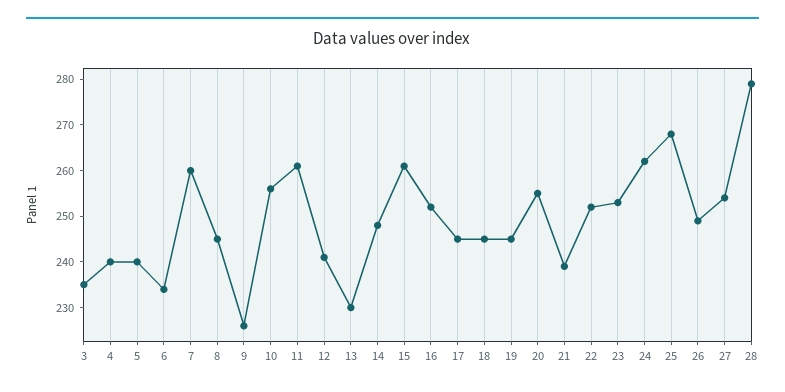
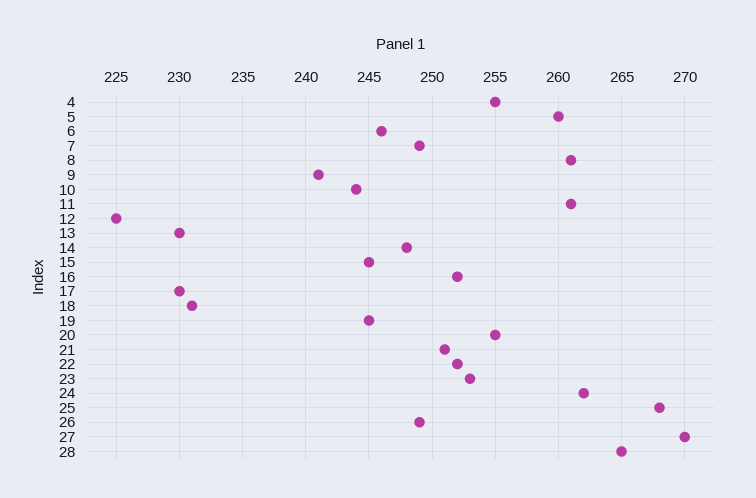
  {
-   "3": 235,
-   "4": 240,
+   "4": 255,
-   "5": 240,
+   "5": 260,
-   "6": 235,
+   "6": 246,
-   "7": 260,
+   "7": 249,
-   "8": 245,
+   "8": 261,
-   "9": 225,
+   "9": 241,
-   "10": 255,
+   "10": 244,
    "11": 261,
-   "12": 240,
+   "12": 225,
    "13": 230,
    "14": 248,
-   "15": 260,
+   "15": 245,
    "16": 252,
-   "17": 245,
+   "17": 230,
-   "18": 245,
+   "18": 231,
    "19": 245,
    "20": 255,
-   "21": 240,
+   "21": 251,
    "22": 252,
    "23": 253,
    "24": 262,
    "25": 268,
    "26": 249,
-   "27": 255,
+   "27": 270,
-   "28": 280
+   "28": 265
  }

